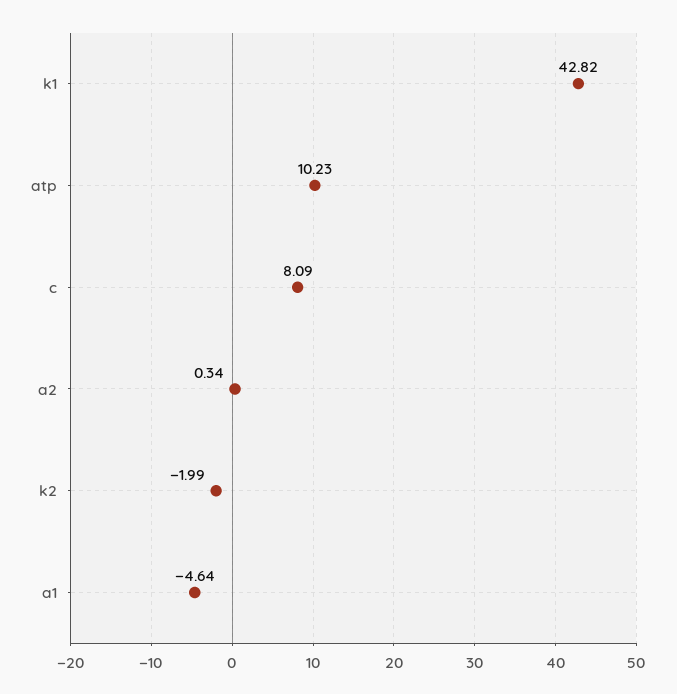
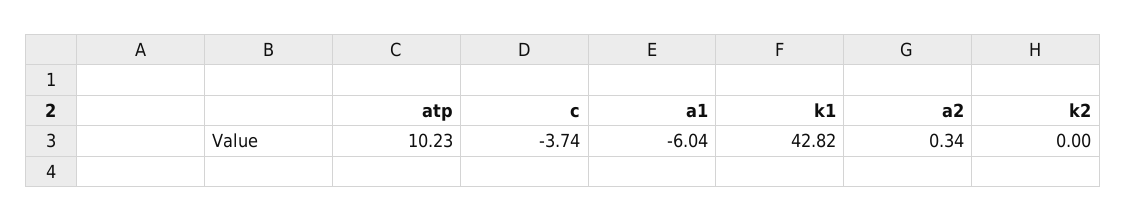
  {
    "k1": 42.82,
    "atp": 10.23,
-   "c": 8.09,
+   "c": -3.74,
    "a2": 0.34,
-   "k2": -1.99,
+   "k2": 0,
-   "a1": -4.64
+   "a1": -6.04
  }

